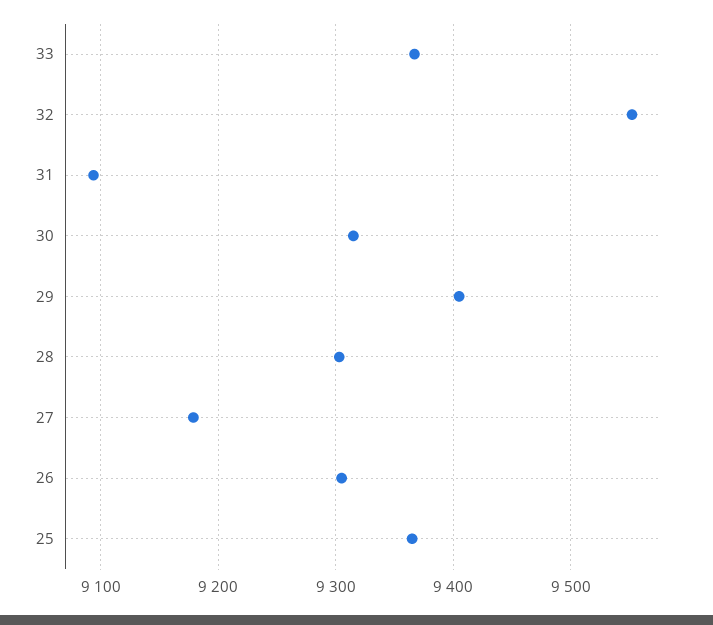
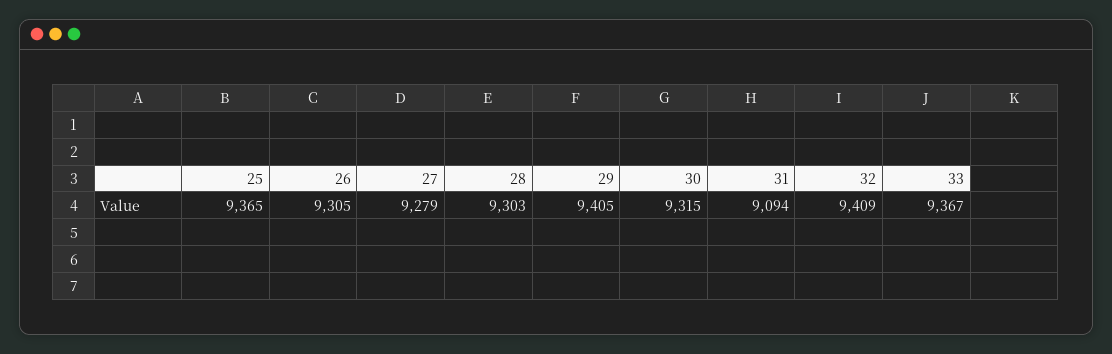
  {
    "33": 9367,
-   "32": 9550,
+   "32": 9409,
    "31": 9094,
    "30": 9315,
    "29": 9405,
    "28": 9303,
-   "27": 9180,
+   "27": 9279,
    "26": 9305,
    "25": 9365
  }

